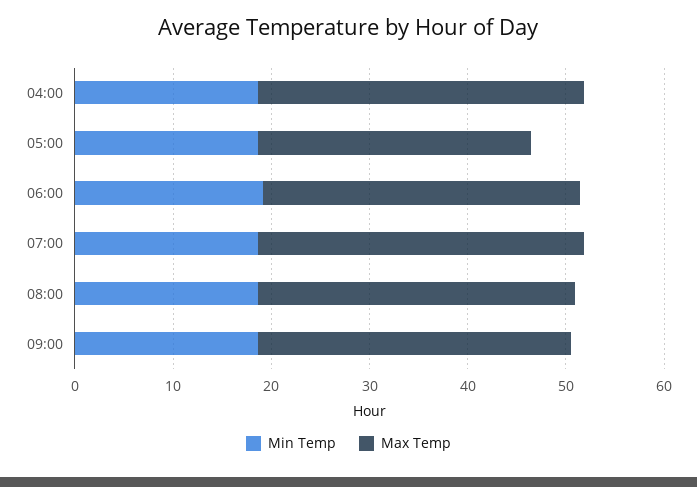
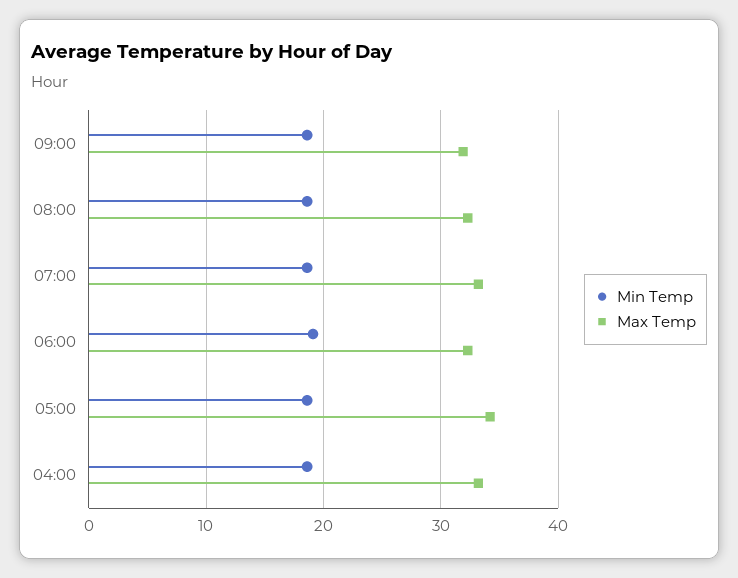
  {
    "Min Temp": {
      "04:00": 19,
      "05:00": 19,
      "06:00": 19,
      "07:00": 19,
      "08:00": 19,
      "09:00": 19
    },
    "Max Temp": {
      "04:00": 33,
-     "05:00": 28,
+     "05:00": 34,
      "06:00": 32,
      "07:00": 33,
      "08:00": 32,
      "09:00": 32
    }
  }

